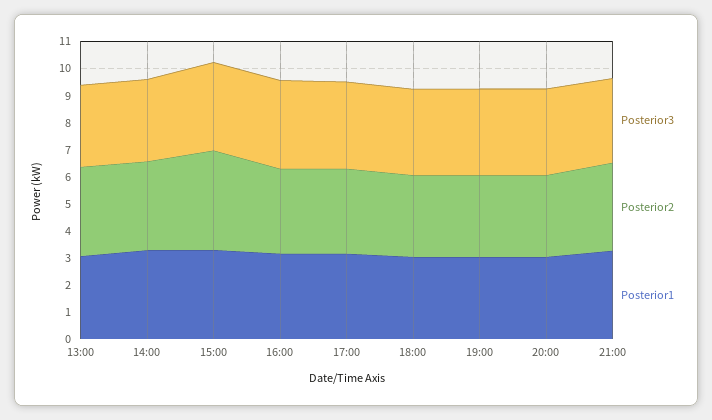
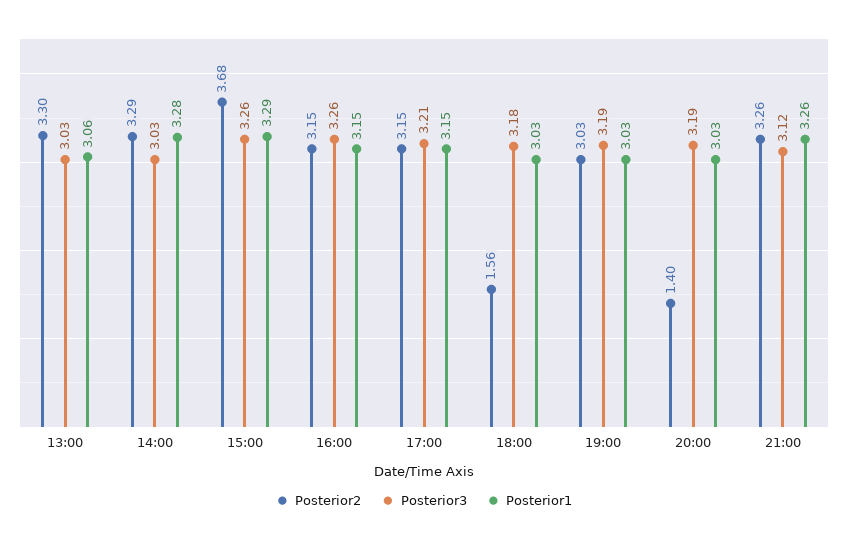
  {
    "Posterior3": {
      "13:00": 3.03,
      "14:00": 3.03,
      "15:00": 3.26,
      "16:00": 3.26,
      "17:00": 3.21,
      "18:00": 3.18,
      "19:00": 3.19,
      "20:00": 3.19,
      "21:00": 3.12
    },
    "Posterior2": {
      "13:00": 3.3,
      "14:00": 3.29,
      "15:00": 3.68,
      "16:00": 3.15,
      "17:00": 3.15,
-     "18:00": 3,
+     "18:00": 1.56,
      "19:00": 3.03,
-     "20:00": 3,
+     "20:00": 1.4,
      "21:00": 3.26
    },
    "Posterior1": {
      "13:00": 3.06,
      "14:00": 3.28,
      "15:00": 3.29,
      "16:00": 3.15,
      "17:00": 3.15,
      "18:00": 3.03,
      "19:00": 3.03,
      "20:00": 3.03,
      "21:00": 3.26
    }
  }

